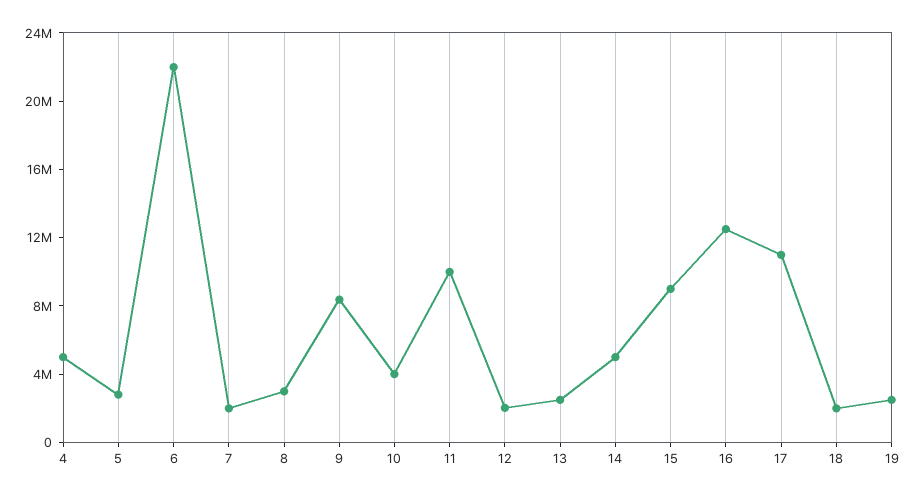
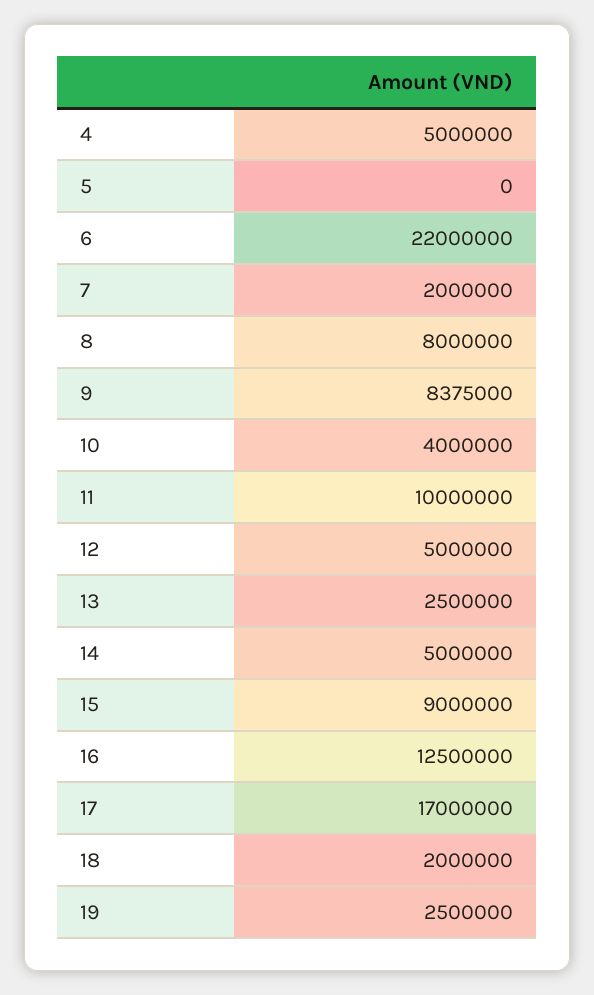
  {
    "4": 5000000,
-   "5": 3000000,
+   "5": 0,
    "6": 22000000,
    "7": 2000000,
-   "8": 3000000,
+   "8": 8000000,
    "9": 8375000,
    "10": 4000000,
    "11": 10000000,
-   "12": 2000000,
+   "12": 5000000,
    "13": 2500000,
    "14": 5000000,
    "15": 9000000,
    "16": 12500000,
-   "17": 11000000,
+   "17": 17000000,
    "18": 2000000,
    "19": 2500000
  }

